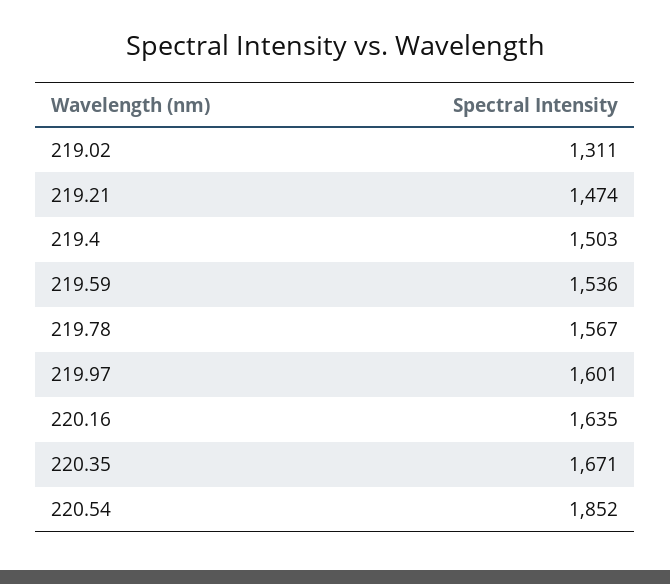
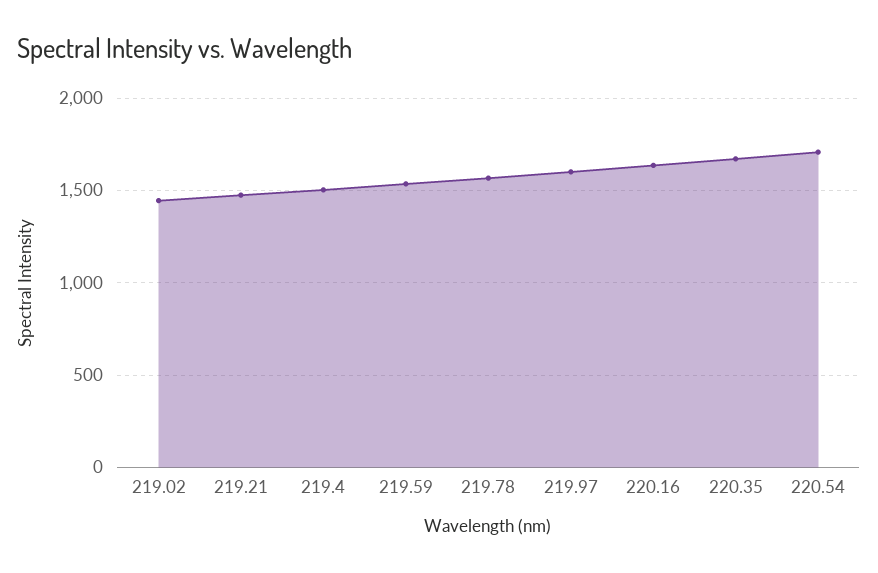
  {
-   "219.02": 1311,
+   "219.02": 1450,
    "219.21": 1474,
    "219.4": 1503,
    "219.59": 1536,
    "219.78": 1567,
    "219.97": 1601,
    "220.16": 1635,
    "220.35": 1671,
-   "220.54": 1852
+   "220.54": 1700
  }

